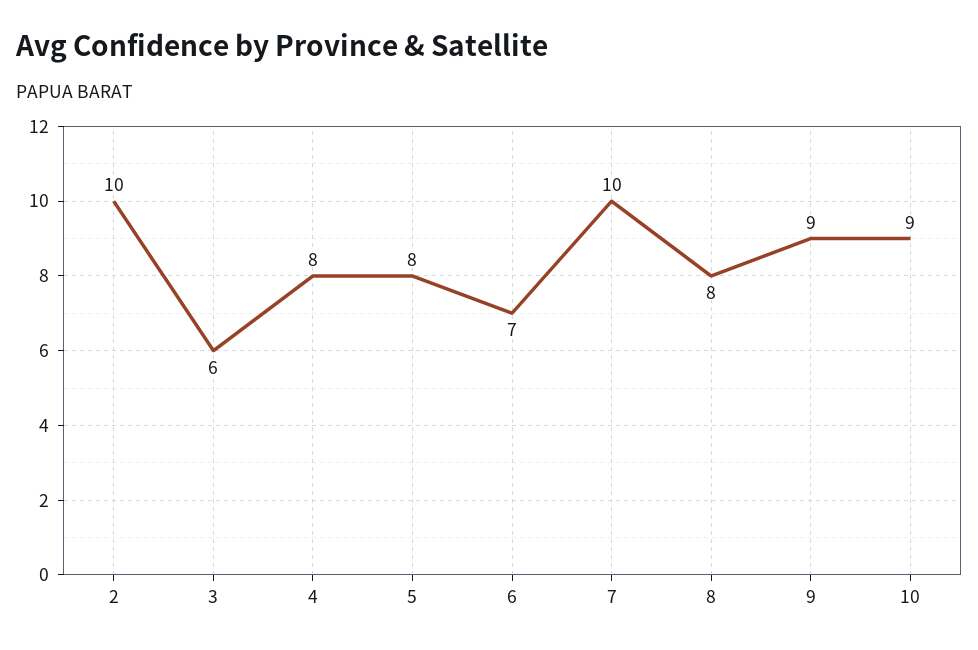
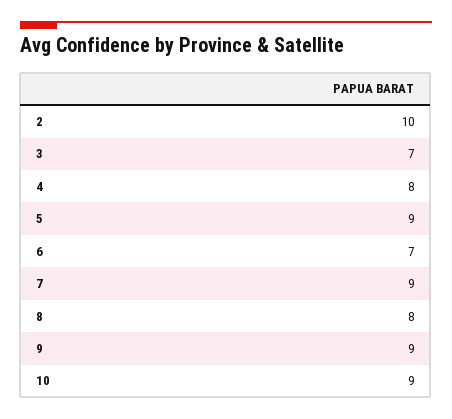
  {
    "2": 10,
-   "3": 6,
+   "3": 7,
    "4": 8,
-   "5": 8,
+   "5": 9,
    "6": 7,
-   "7": 10,
+   "7": 9,
    "8": 8,
    "9": 9,
    "10": 9
  }

